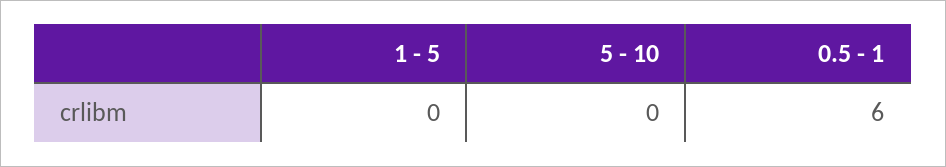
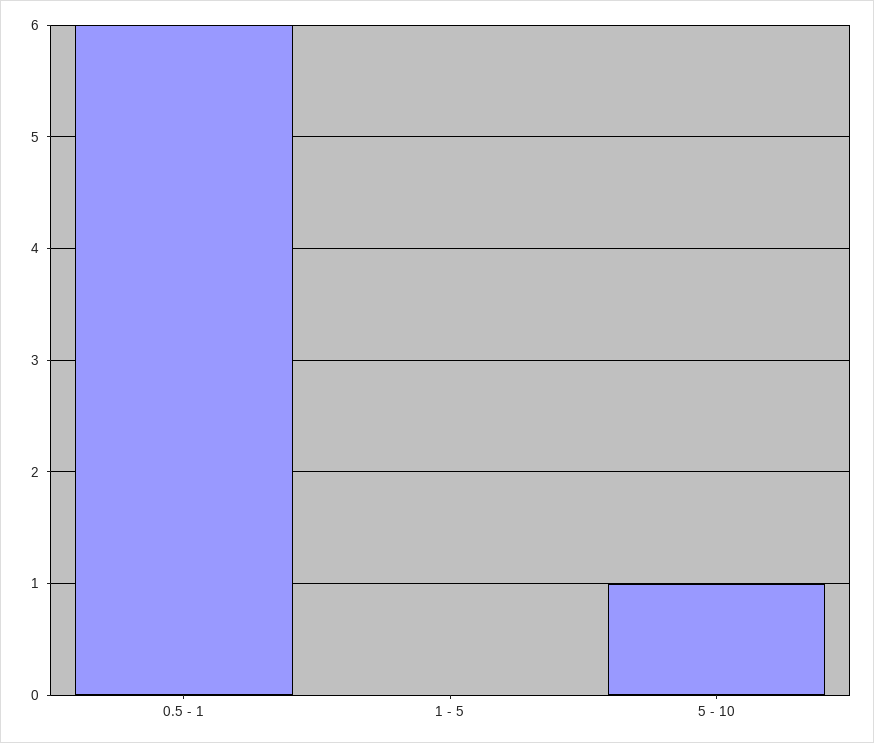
  {
    "1 - 5": 0,
-   "5 - 10": 0,
+   "5 - 10": 1,
    "0.5 - 1": 6
  }

